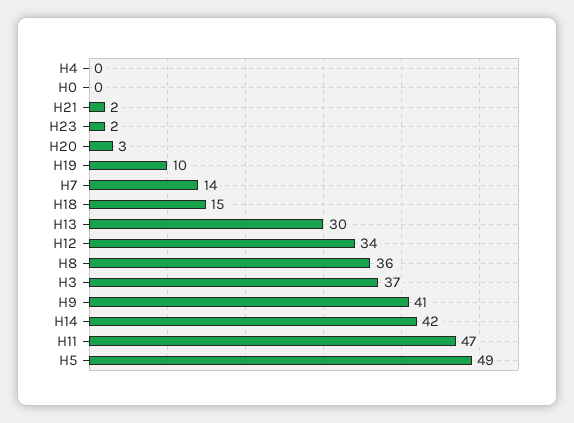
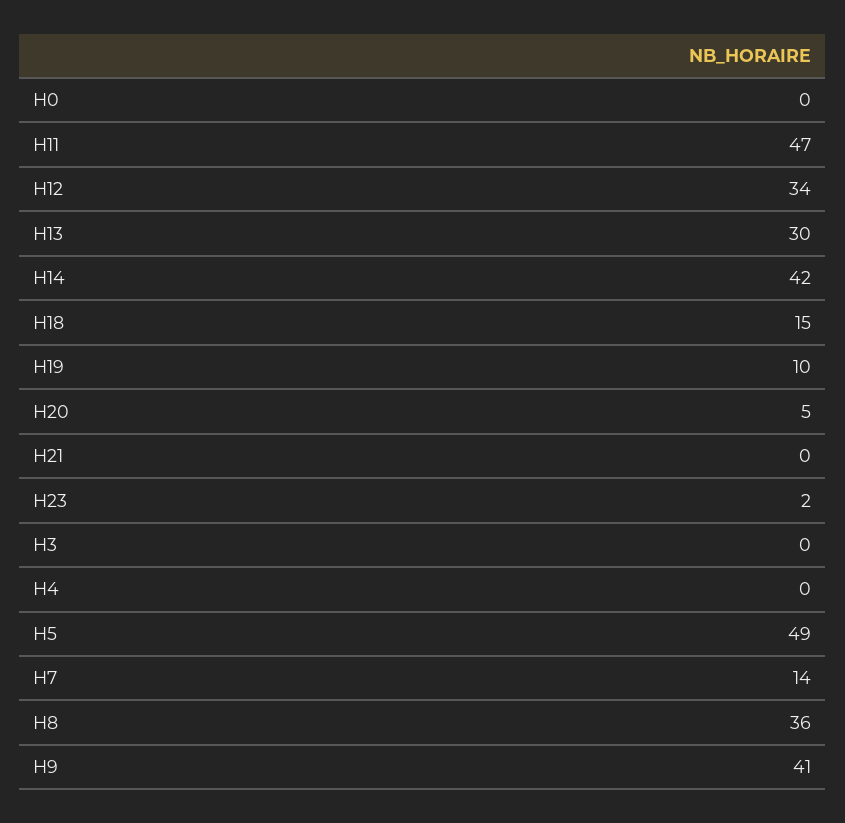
  {
    "H4": 0,
    "H0": 0,
-   "H21": 2,
+   "H21": 0,
    "H23": 2,
-   "H20": 3,
+   "H20": 5,
    "H19": 10,
    "H7": 14,
    "H18": 15,
    "H13": 30,
    "H12": 34,
    "H8": 36,
-   "H3": 37,
+   "H3": 0,
    "H9": 41,
    "H14": 42,
    "H11": 47,
    "H5": 49
  }

